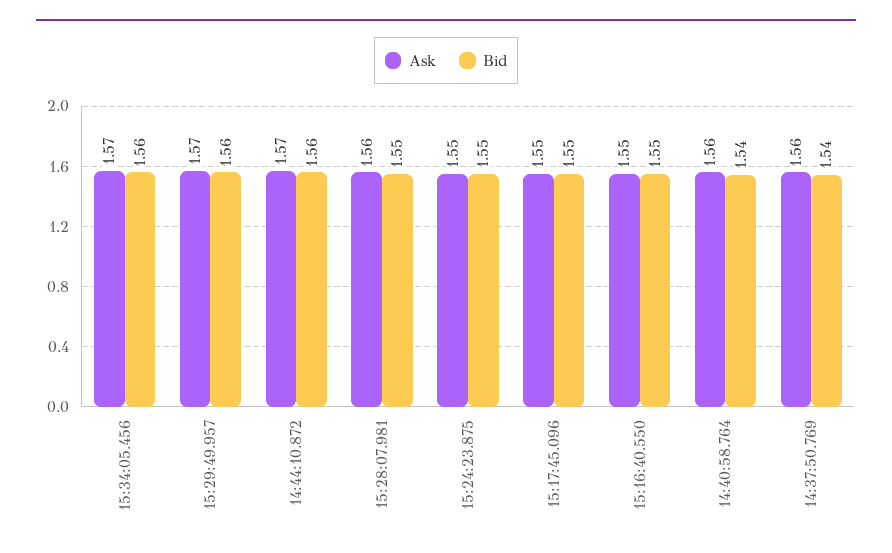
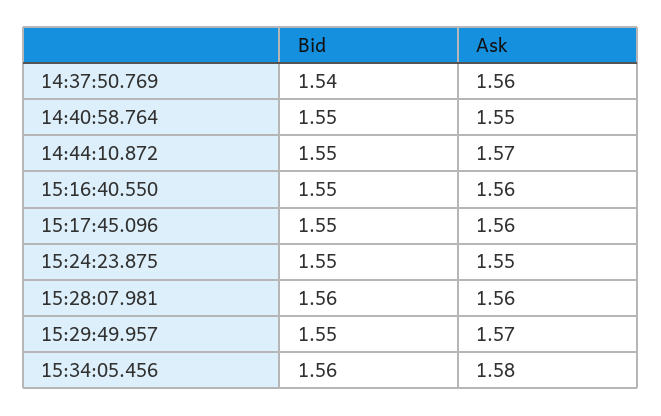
  {
    "Ask": {
-     "15:34:05.456": 1.57,
+     "15:34:05.456": 1.58,
      "15:29:49.957": 1.57,
      "14:44:10.872": 1.57,
      "15:28:07.981": 1.56,
      "15:24:23.875": 1.55,
-     "15:17:45.096": 1.55,
+     "15:17:45.096": 1.56,
-     "15:16:40.550": 1.55,
+     "15:16:40.550": 1.56,
-     "14:40:58.764": 1.56,
+     "14:40:58.764": 1.55,
      "14:37:50.769": 1.56
    },
    "Bid": {
      "15:34:05.456": 1.56,
-     "15:29:49.957": 1.56,
+     "15:29:49.957": 1.55,
-     "14:44:10.872": 1.56,
+     "14:44:10.872": 1.55,
-     "15:28:07.981": 1.55,
+     "15:28:07.981": 1.56,
      "15:24:23.875": 1.55,
      "15:17:45.096": 1.55,
      "15:16:40.550": 1.55,
-     "14:40:58.764": 1.54,
+     "14:40:58.764": 1.55,
      "14:37:50.769": 1.54
    }
  }

